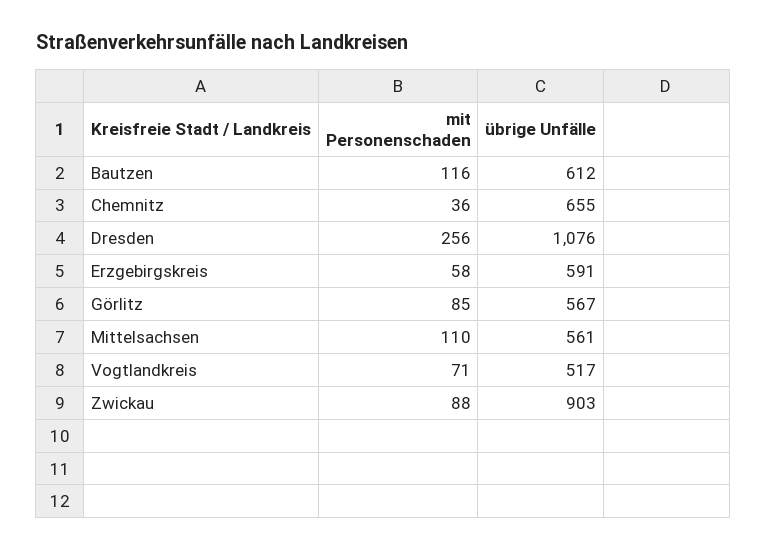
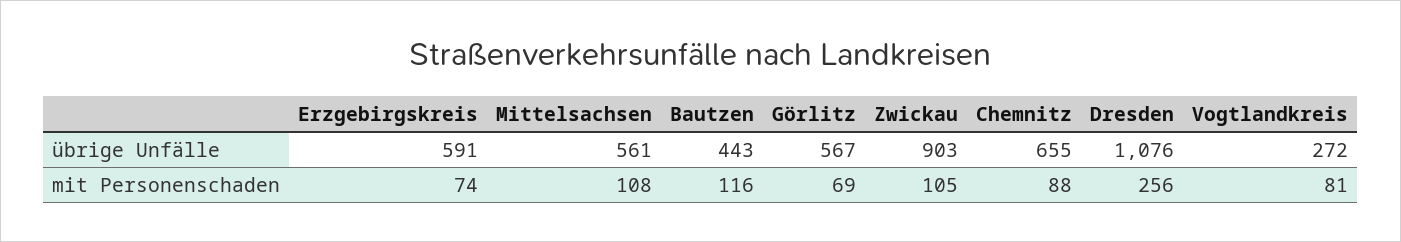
  {
    "mit Personenschaden": {
      "Bautzen": 116,
-     "Chemnitz": 36,
+     "Chemnitz": 88,
      "Dresden": 256,
-     "Erzgebirgskreis": 58,
+     "Erzgebirgskreis": 74,
-     "Görlitz": 85,
+     "Görlitz": 69,
-     "Mittelsachsen": 110,
+     "Mittelsachsen": 108,
-     "Vogtlandkreis": 71,
+     "Vogtlandkreis": 81,
-     "Zwickau": 88
+     "Zwickau": 105
    },
    "übrige Unfälle": {
-     "Bautzen": 612,
+     "Bautzen": 443,
      "Chemnitz": 655,
      "Dresden": 1076,
      "Erzgebirgskreis": 591,
      "Görlitz": 567,
      "Mittelsachsen": 561,
-     "Vogtlandkreis": 517,
+     "Vogtlandkreis": 272,
      "Zwickau": 903
    }
  }

